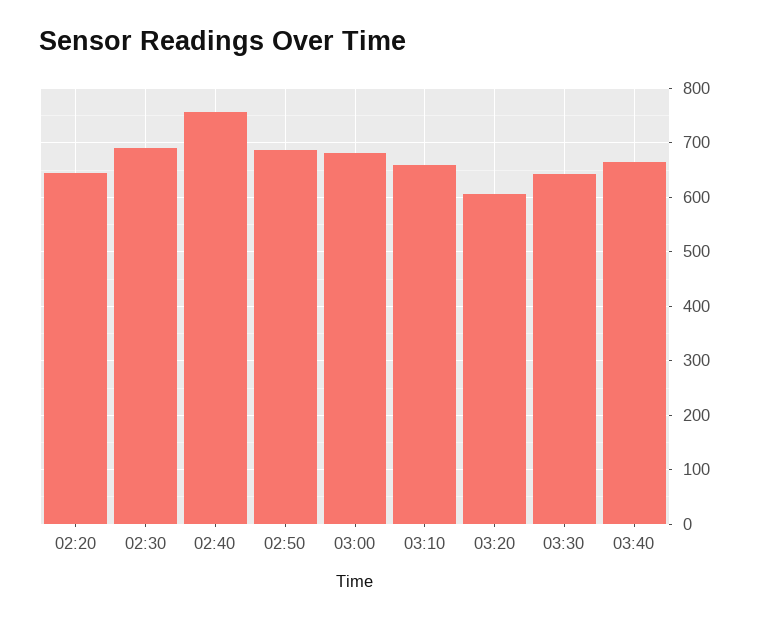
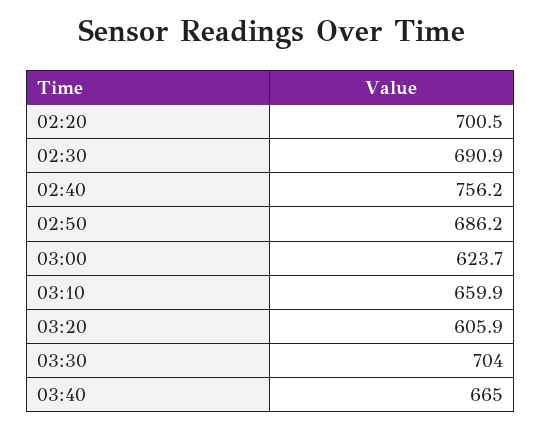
  {
-   "02:20": 640,
+   "02:20": 700.5,
    "02:30": 690.9,
    "02:40": 756.2,
    "02:50": 686.2,
-   "03:00": 680,
+   "03:00": 623.7,
    "03:10": 659.9,
    "03:20": 605.9,
-   "03:30": 640,
+   "03:30": 704,
    "03:40": 665
  }

